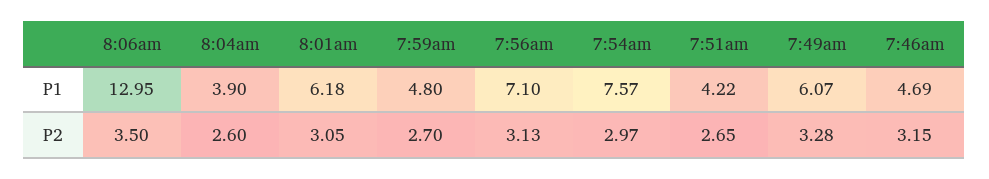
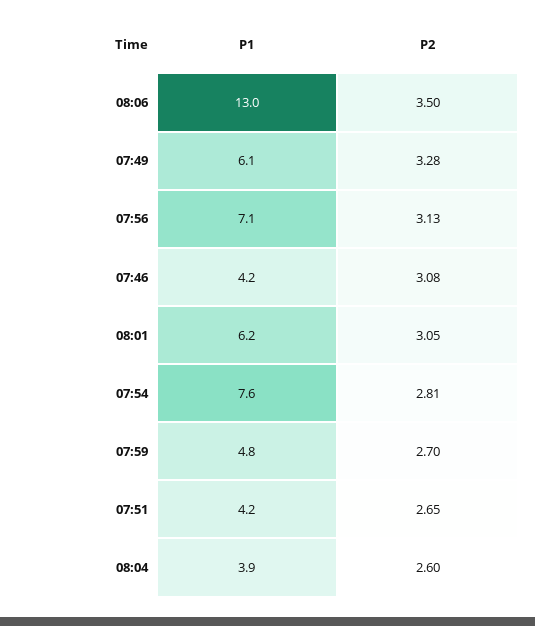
  {
    "8:06am": {
      "P1": 12.95,
      "P2": 3.5
    },
    "8:04am": {
      "P1": 3.9,
      "P2": 2.6
    },
    "8:01am": {
      "P1": 6.18,
      "P2": 3.05
    },
    "7:59am": {
      "P1": 4.8,
      "P2": 2.7
    },
    "7:56am": {
      "P1": 7.1,
      "P2": 3.13
    },
    "7:54am": {
      "P1": 7.57,
-     "P2": 2.97
+     "P2": 2.81
    },
    "7:51am": {
      "P1": 4.22,
      "P2": 2.65
    },
    "7:49am": {
      "P1": 6.07,
      "P2": 3.28
    },
    "7:46am": {
-     "P1": 4.69,
+     "P1": 4.2,
-     "P2": 3.15
+     "P2": 3.08
    }
  }

